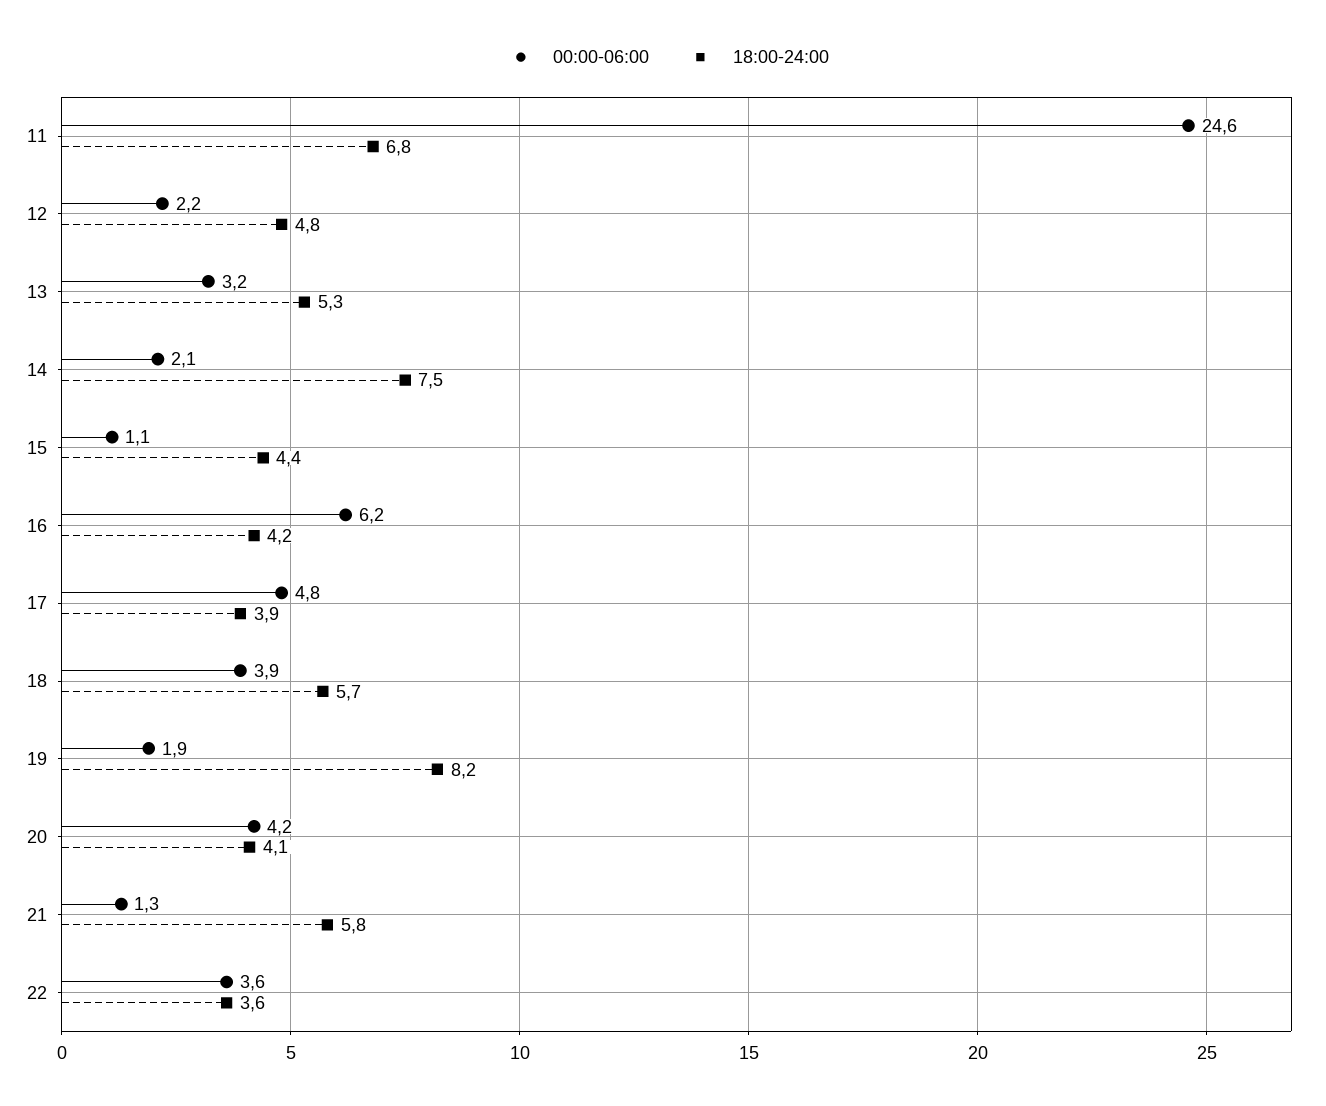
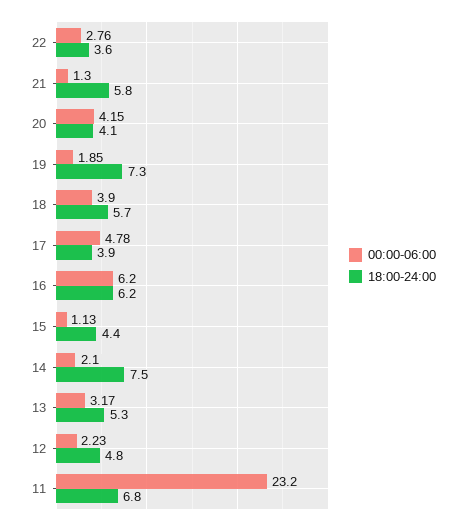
  {
    "00:00-06:00": {
-     "11": 24.6,
+     "11": 23.2,
      "12": 2.23,
      "13": 3.17,
      "14": 2.1,
      "15": 1.13,
      "16": 6.2,
      "17": 4.78,
      "18": 3.9,
      "19": 1.85,
      "20": 4.15,
      "21": 1.3,
-     "22": 3.6
+     "22": 2.76
    },
    "18:00-24:00": {
      "11": 6.8,
      "12": 4.8,
      "13": 5.3,
      "14": 7.5,
      "15": 4.4,
-     "16": 4.2,
+     "16": 6.2,
      "17": 3.9,
      "18": 5.7,
-     "19": 8.2,
+     "19": 7.3,
      "20": 4.1,
      "21": 5.8,
      "22": 3.6
    }
  }

